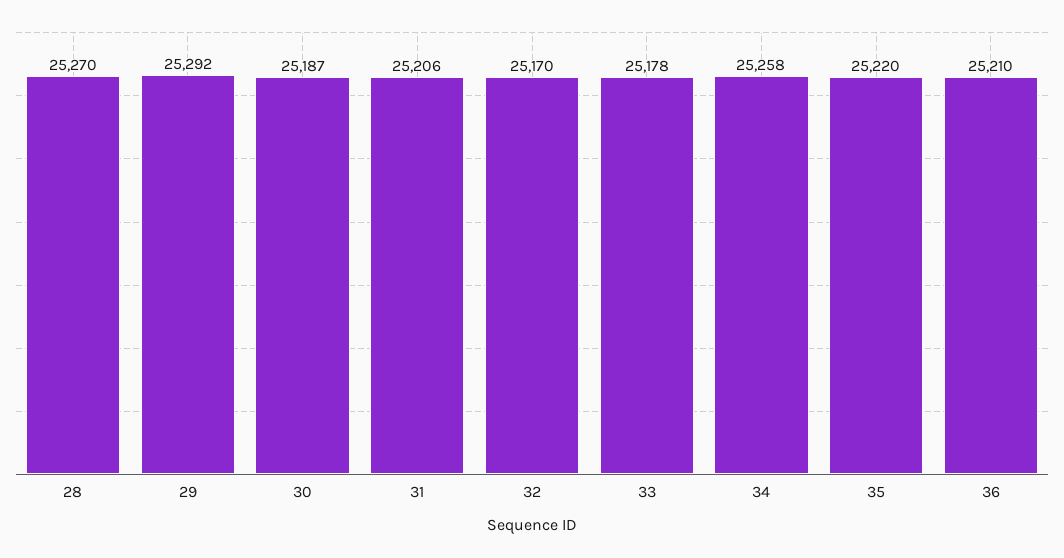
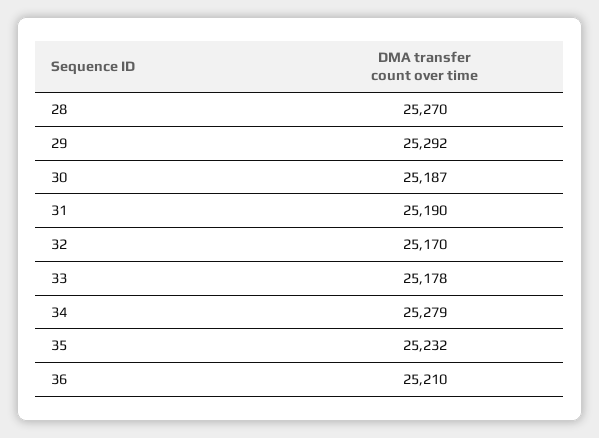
  {
    "28": 25270,
    "29": 25292,
    "30": 25187,
-   "31": 25206,
+   "31": 25190,
    "32": 25170,
    "33": 25178,
-   "34": 25258,
+   "34": 25279,
-   "35": 25220,
+   "35": 25232,
    "36": 25210
  }

